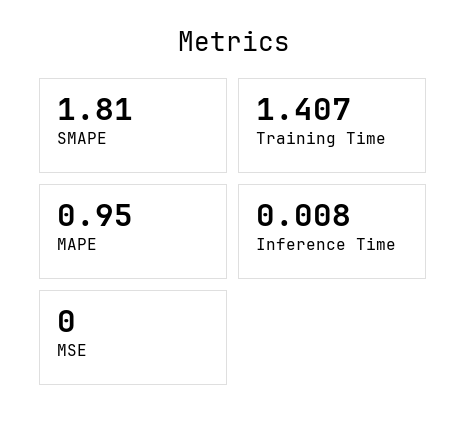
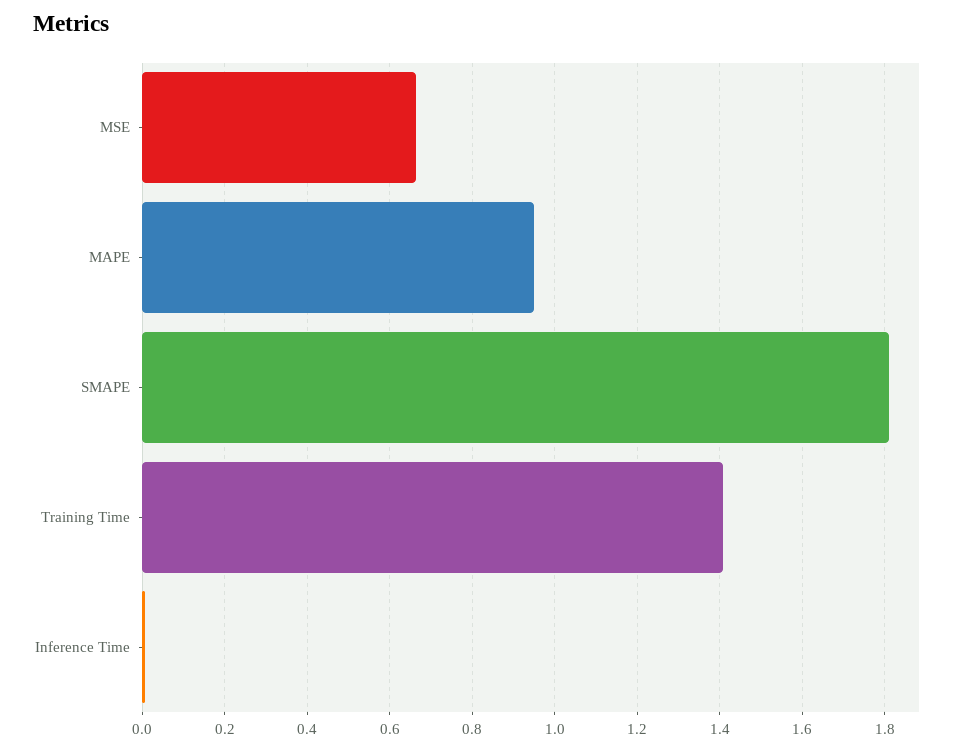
  {
    "SMAPE": 1.81,
    "Training Time": 1.407,
    "MAPE": 0.95,
    "Inference Time": 0.008,
-   "MSE": 0
+   "MSE": 0.66
  }

